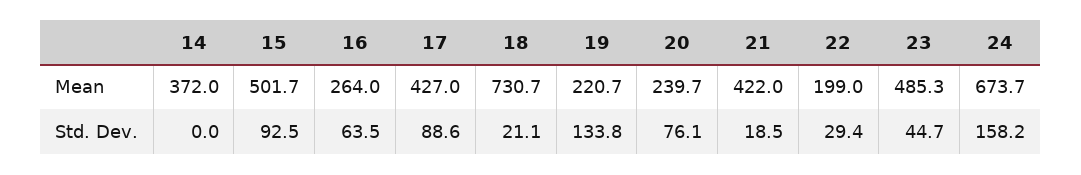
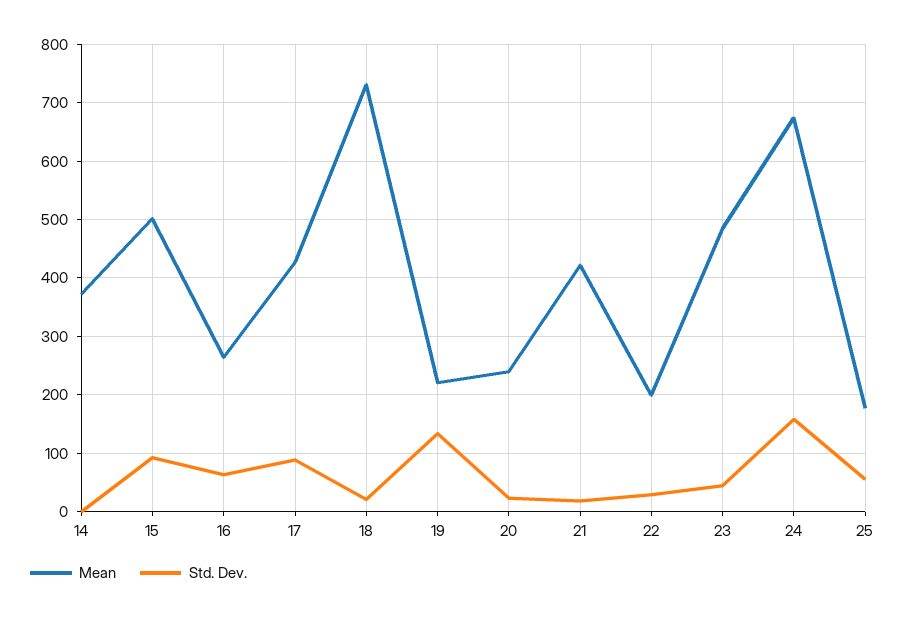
  {
    "Mean": {
      "14": 372,
      "15": 501.7,
      "16": 264,
      "17": 427,
      "18": 730.7,
      "19": 220.7,
      "20": 239.7,
      "21": 422,
      "22": 199,
      "23": 485.3,
-     "24": 673.7
+     "24": 673.7,
+     "25": 180
    },
    "Std. Dev.": {
      "14": 0,
      "15": 92.5,
      "16": 63.5,
      "17": 88.6,
      "18": 21.1,
      "19": 133.8,
-     "20": 76.1,
+     "20": 20,
      "21": 18.5,
      "22": 29.4,
      "23": 44.7,
-     "24": 158.2
+     "24": 158.2,
+     "25": 60
    }
  }

